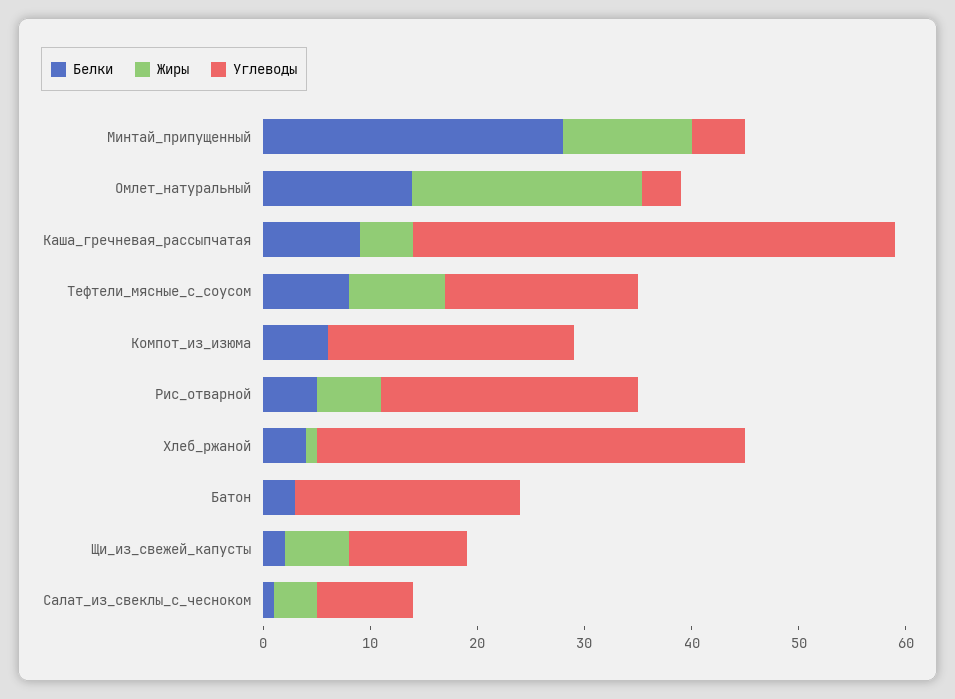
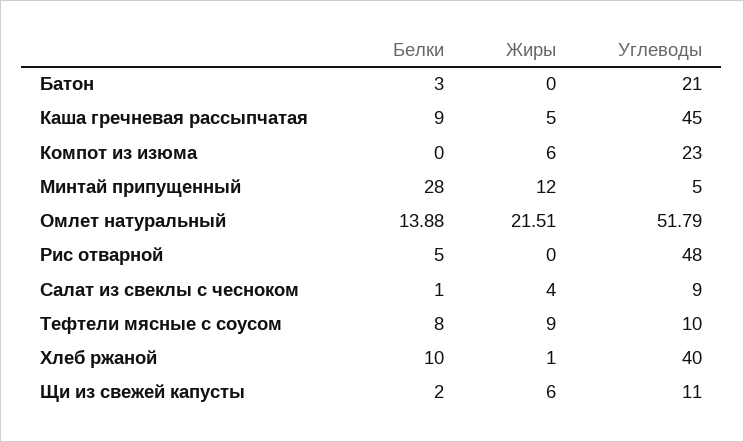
  {
    "Белки": {
      "Минтай_припущенный": 28,
      "Омлет_натуральный": 13.88,
      "Каша_гречневая_рассыпчатая": 9,
      "Тефтели_мясные_с_соусом": 8,
-     "Компот_из_изюма": 6,
+     "Компот_из_изюма": 0,
      "Рис_отварной": 5,
-     "Хлеб_ржаной": 4,
+     "Хлеб_ржаной": 10,
      "Батон": 3,
      "Щи_из_свежей_капусты": 2,
      "Салат_из_свеклы_с_чесноком": 1
    },
    "Жиры": {
      "Минтай_припущенный": 12,
      "Омлет_натуральный": 21.51,
      "Каша_гречневая_рассыпчатая": 5,
      "Тефтели_мясные_с_соусом": 9,
-     "Компот_из_изюма": 0,
+     "Компот_из_изюма": 6,
-     "Рис_отварной": 6,
+     "Рис_отварной": 0,
      "Хлеб_ржаной": 1,
      "Батон": 0,
      "Щи_из_свежей_капусты": 6,
      "Салат_из_свеклы_с_чесноком": 4
    },
    "Углеводы": {
      "Минтай_припущенный": 5,
-     "Омлет_натуральный": 4,
+     "Омлет_натуральный": 51.79,
      "Каша_гречневая_рассыпчатая": 45,
-     "Тефтели_мясные_с_соусом": 18,
+     "Тефтели_мясные_с_соусом": 10,
      "Компот_из_изюма": 23,
-     "Рис_отварной": 24,
+     "Рис_отварной": 48,
      "Хлеб_ржаной": 40,
      "Батон": 21,
      "Щи_из_свежей_капусты": 11,
      "Салат_из_свеклы_с_чесноком": 9
    }
  }

